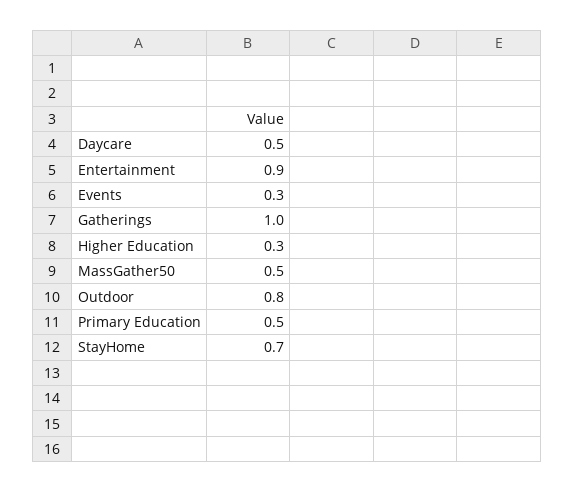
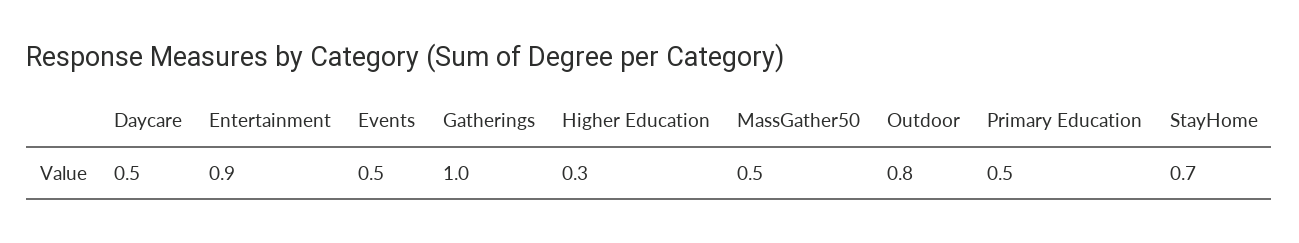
  {
    "Daycare": 0.5,
    "Entertainment": 0.9,
-   "Events": 0.3,
+   "Events": 0.5,
    "Gatherings": 1,
    "Higher Education": 0.3,
    "MassGather50": 0.5,
    "Outdoor": 0.8,
    "Primary Education": 0.5,
    "StayHome": 0.7
  }

